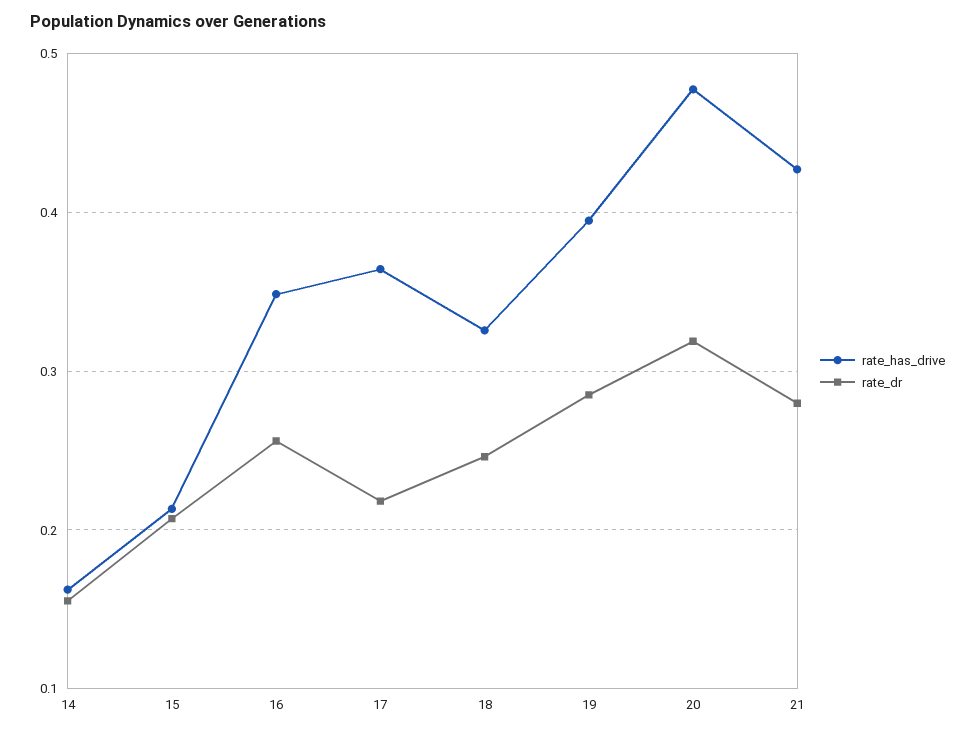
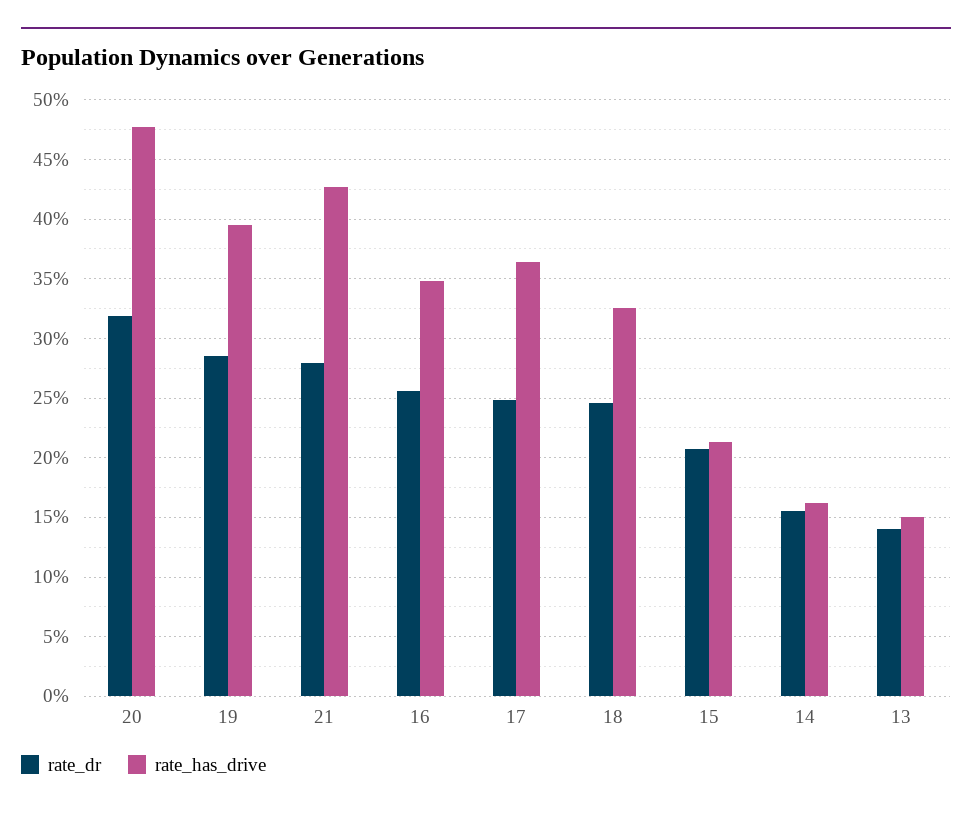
  {
    "rate_has_drive": {
      "14": 0.16,
      "15": 0.21,
      "16": 0.35,
      "17": 0.36,
      "18": 0.33,
      "19": 0.39,
      "20": 0.48,
-     "21": 0.43
+     "21": 0.43,
+     "13": 0.15
    },
    "rate_dr": {
      "14": 0.16,
      "15": 0.21,
      "16": 0.26,
-     "17": 0.22,
+     "17": 0.25,
      "18": 0.25,
      "19": 0.29,
      "20": 0.32,
-     "21": 0.28
+     "21": 0.28,
+     "13": 0.14
    }
  }

